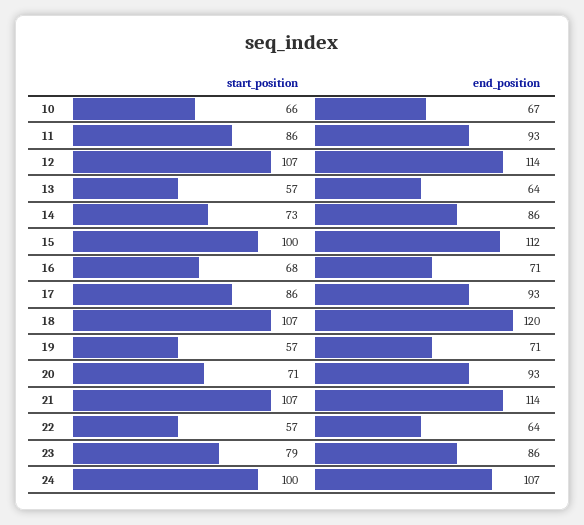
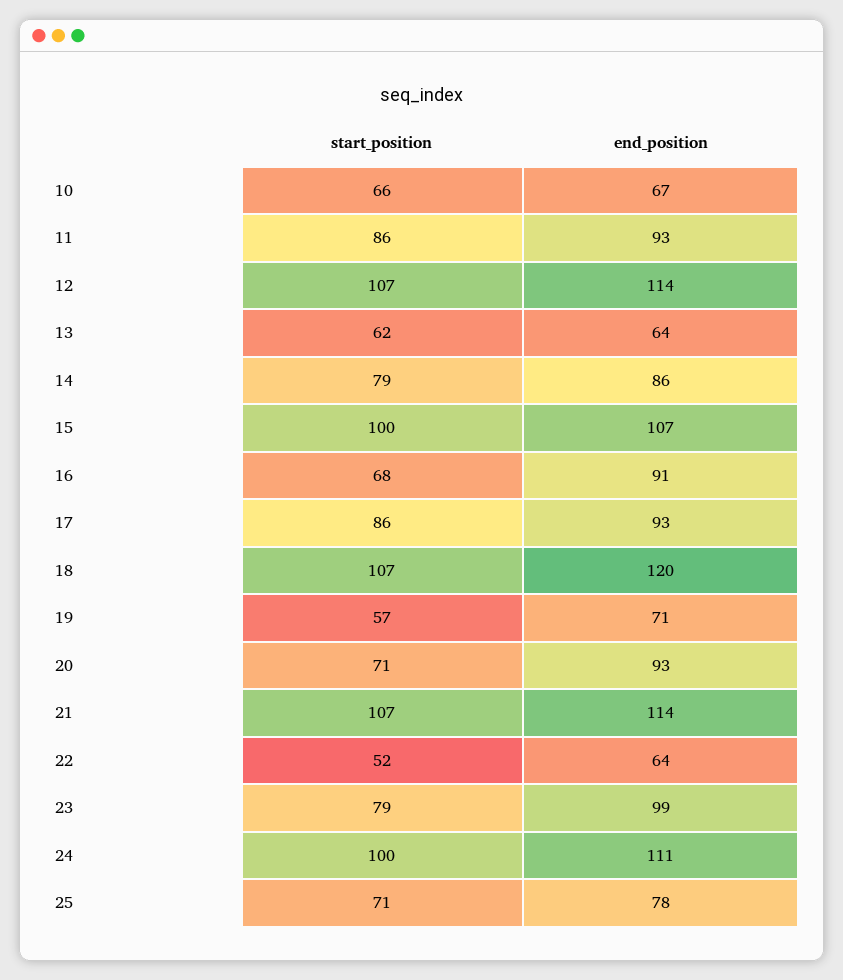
  {
    "start_position": {
      "10": 66,
      "11": 86,
      "12": 107,
-     "13": 57,
+     "13": 62,
-     "14": 73,
+     "14": 79,
      "15": 100,
      "16": 68,
      "17": 86,
      "18": 107,
      "19": 57,
      "20": 71,
      "21": 107,
-     "22": 57,
+     "22": 52,
      "23": 79,
-     "24": 100
+     "24": 100,
+     "25": 71
    },
    "end_position": {
      "10": 67,
      "11": 93,
      "12": 114,
      "13": 64,
      "14": 86,
-     "15": 112,
+     "15": 107,
-     "16": 71,
+     "16": 91,
      "17": 93,
      "18": 120,
      "19": 71,
      "20": 93,
      "21": 114,
      "22": 64,
-     "23": 86,
+     "23": 99,
-     "24": 107
+     "24": 111,
+     "25": 78
    }
  }

